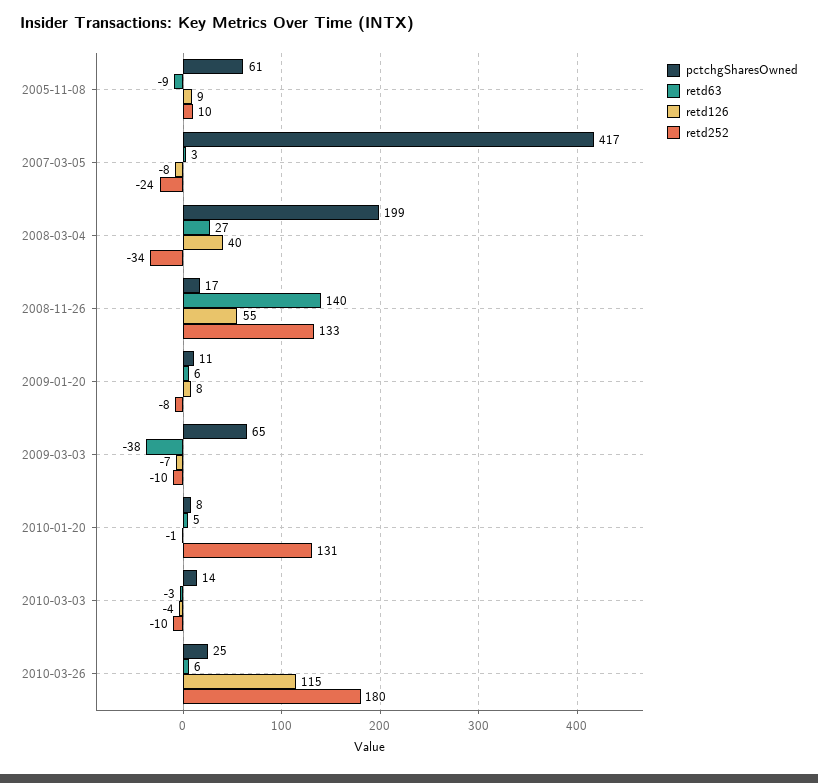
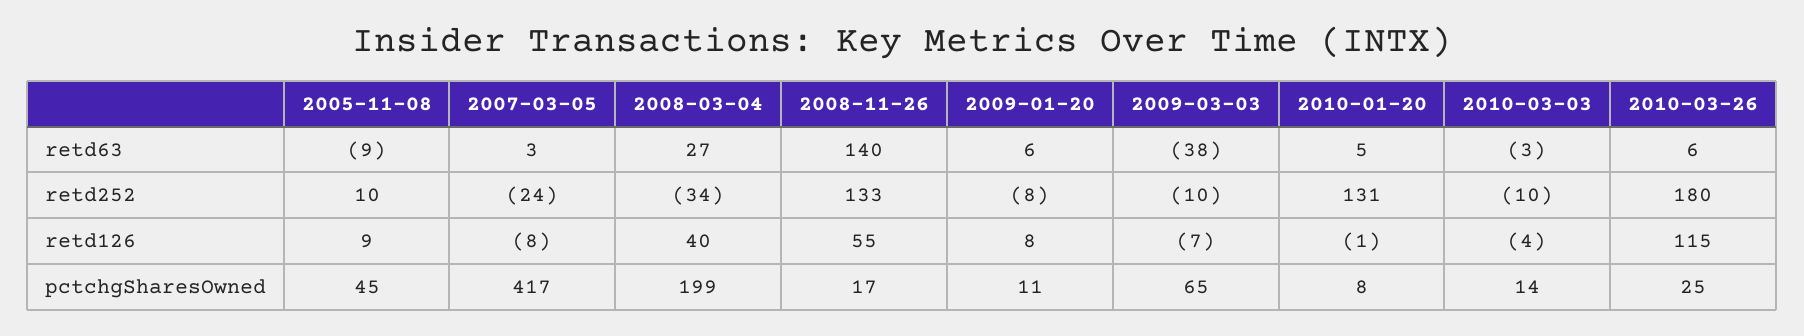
  {
    "pctchgSharesOwned": {
-     "2005-11-08": 61,
+     "2005-11-08": 45,
      "2007-03-05": 417,
      "2008-03-04": 199,
      "2008-11-26": 17,
      "2009-01-20": 11,
      "2009-03-03": 65,
      "2010-01-20": 8,
      "2010-03-03": 14,
      "2010-03-26": 25
    },
    "retd63": {
      "2005-11-08": -9,
      "2007-03-05": 3,
      "2008-03-04": 27,
      "2008-11-26": 140,
      "2009-01-20": 6,
      "2009-03-03": -38,
      "2010-01-20": 5,
      "2010-03-03": -3,
      "2010-03-26": 6
    },
    "retd126": {
      "2005-11-08": 9,
      "2007-03-05": -8,
      "2008-03-04": 40,
      "2008-11-26": 55,
      "2009-01-20": 8,
      "2009-03-03": -7,
      "2010-01-20": -1,
      "2010-03-03": -4,
      "2010-03-26": 115
    },
    "retd252": {
      "2005-11-08": 10,
      "2007-03-05": -24,
      "2008-03-04": -34,
      "2008-11-26": 133,
      "2009-01-20": -8,
      "2009-03-03": -10,
      "2010-01-20": 131,
      "2010-03-03": -10,
      "2010-03-26": 180
    }
  }

